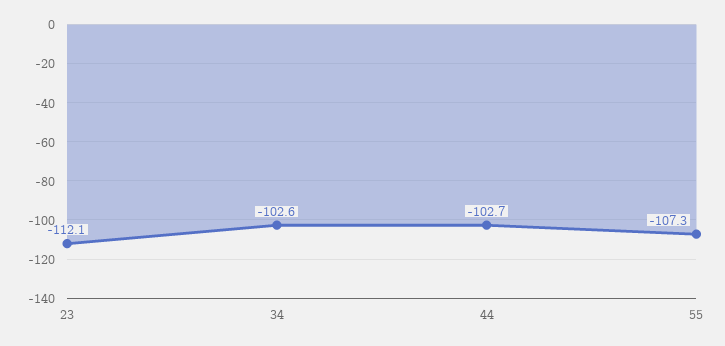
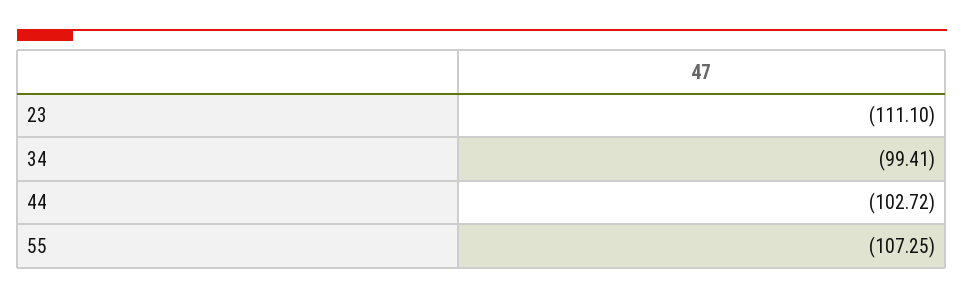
  {
-   "23": -112.1,
+   "23": -111.1,
-   "34": -102.6,
+   "34": -99.41,
    "44": -102.72,
    "55": -107.25
  }

